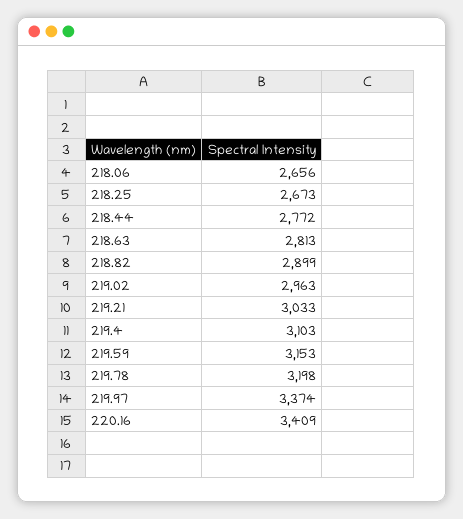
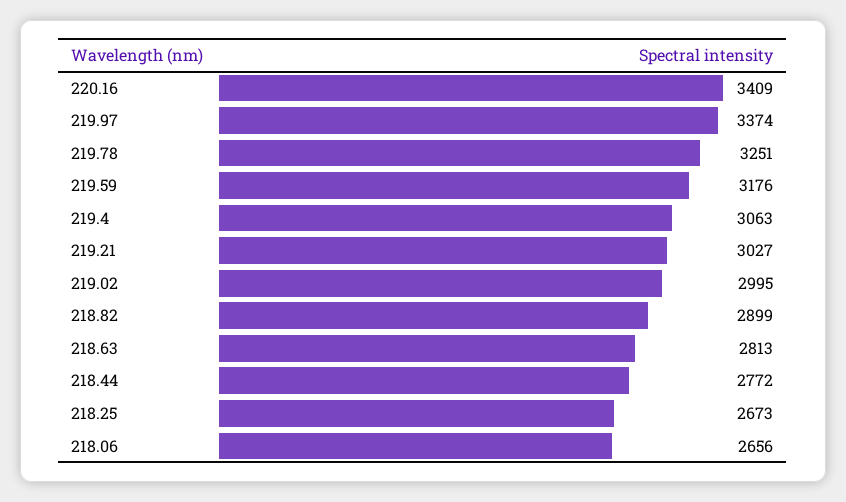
  {
    "218.06": 2656,
    "218.25": 2673,
    "218.44": 2772,
    "218.63": 2813,
    "218.82": 2899,
-   "219.02": 2963,
+   "219.02": 2995,
-   "219.21": 3033,
+   "219.21": 3027,
-   "219.4": 3103,
+   "219.4": 3063,
-   "219.59": 3153,
+   "219.59": 3176,
-   "219.78": 3198,
+   "219.78": 3251,
    "219.97": 3374,
    "220.16": 3409
  }

